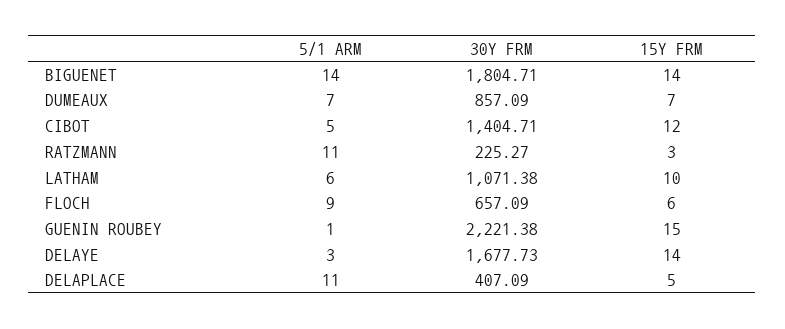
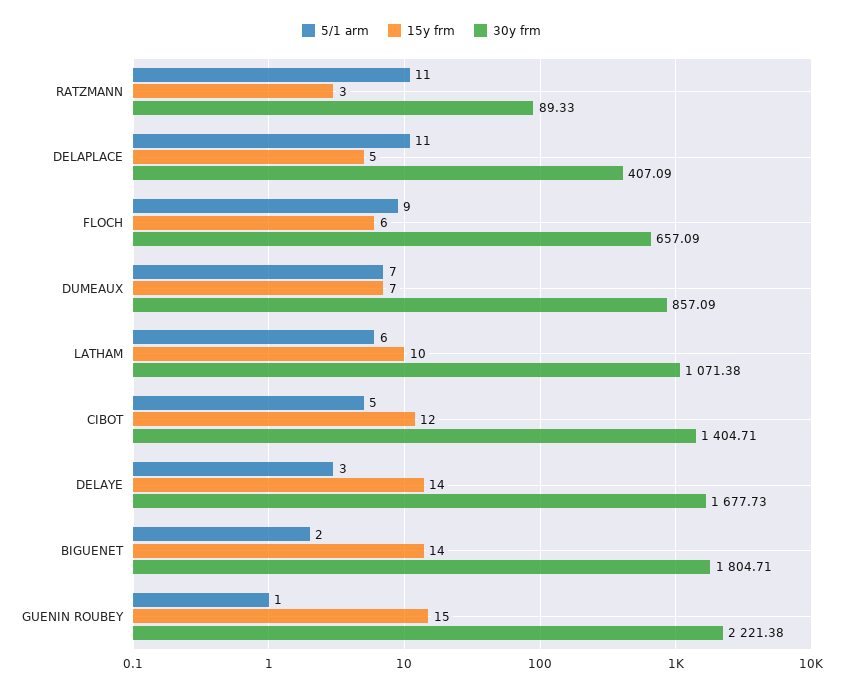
  {
    "5/1 ARM": {
-     "BIGUENET": 14,
+     "BIGUENET": 2,
      "DUMEAUX": 7,
      "CIBOT": 5,
      "RATZMANN": 11,
      "LATHAM": 6,
      "FLOCH": 9,
      "GUENIN ROUBEY": 1,
      "DELAYE": 3,
      "DELAPLACE": 11
    },
    "30Y FRM": {
      "BIGUENET": 1804.71,
      "DUMEAUX": 857.09,
      "CIBOT": 1404.71,
-     "RATZMANN": 225.27,
+     "RATZMANN": 89.33,
      "LATHAM": 1071.38,
      "FLOCH": 657.09,
      "GUENIN ROUBEY": 2221.38,
      "DELAYE": 1677.73,
      "DELAPLACE": 407.09
    },
    "15Y FRM": {
      "BIGUENET": 14,
      "DUMEAUX": 7,
      "CIBOT": 12,
      "RATZMANN": 3,
      "LATHAM": 10,
      "FLOCH": 6,
      "GUENIN ROUBEY": 15,
      "DELAYE": 14,
      "DELAPLACE": 5
    }
  }

